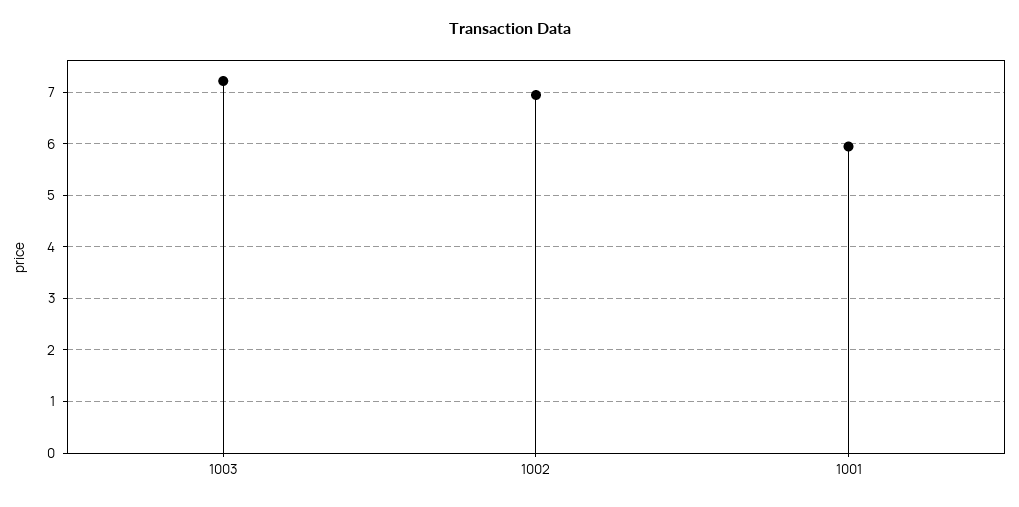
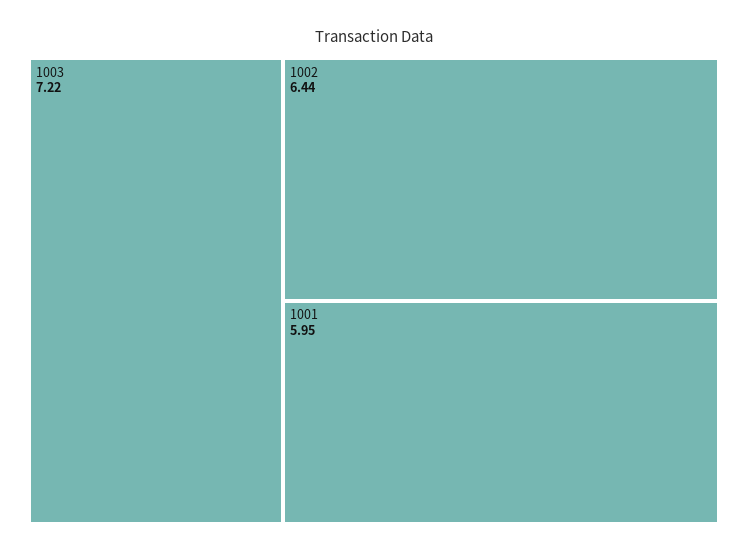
  {
    "1003": 7.22,
-   "1002": 7,
+   "1002": 6.44,
    "1001": 5.95
  }

